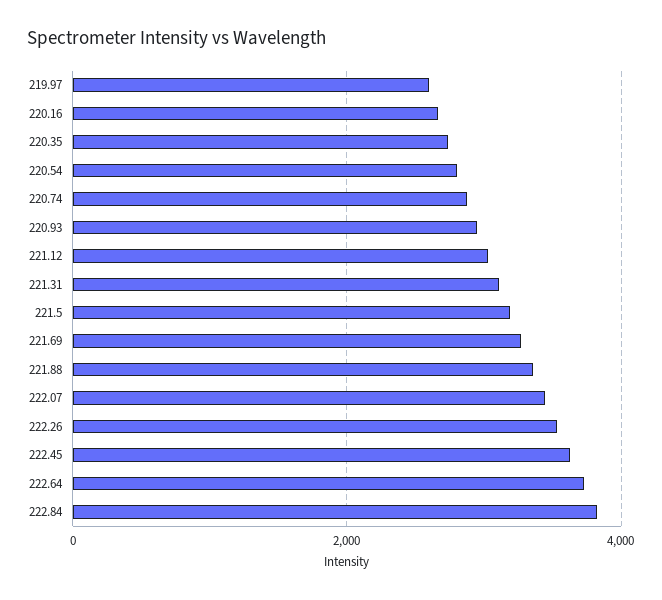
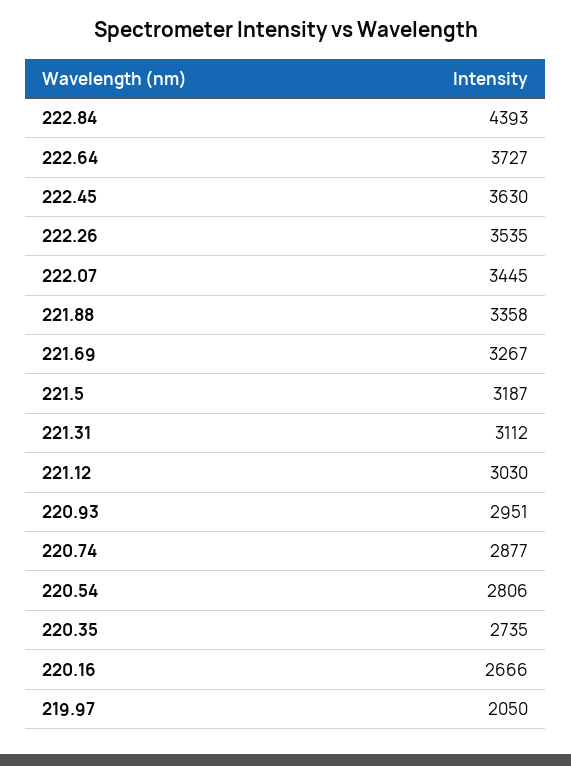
  {
-   "219.97": 2600,
+   "219.97": 2050,
    "220.16": 2666,
    "220.35": 2735,
    "220.54": 2806,
    "220.74": 2877,
    "220.93": 2951,
    "221.12": 3030,
    "221.31": 3112,
    "221.5": 3187,
    "221.69": 3267,
    "221.88": 3358,
    "222.07": 3445,
    "222.26": 3535,
    "222.45": 3630,
    "222.64": 3727,
-   "222.84": 3800
+   "222.84": 4393
  }

